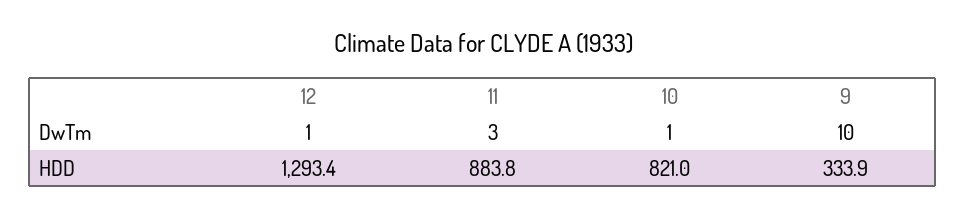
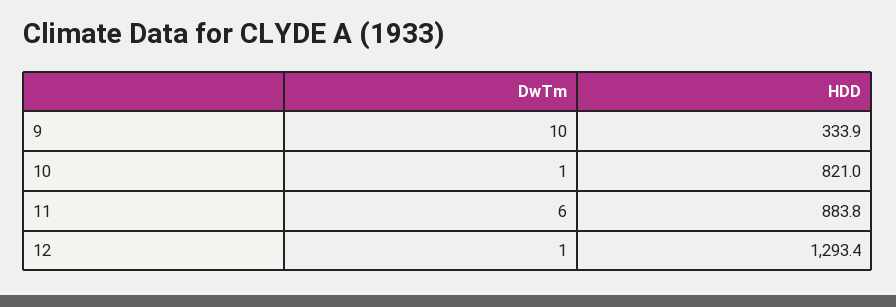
  {
    "12": {
      "DwTm": 1,
      "HDD": 1293.4
    },
    "11": {
-     "DwTm": 3,
+     "DwTm": 6,
      "HDD": 883.8
    },
    "10": {
      "DwTm": 1,
      "HDD": 821
    },
    "9": {
      "DwTm": 10,
      "HDD": 333.9
    }
  }

